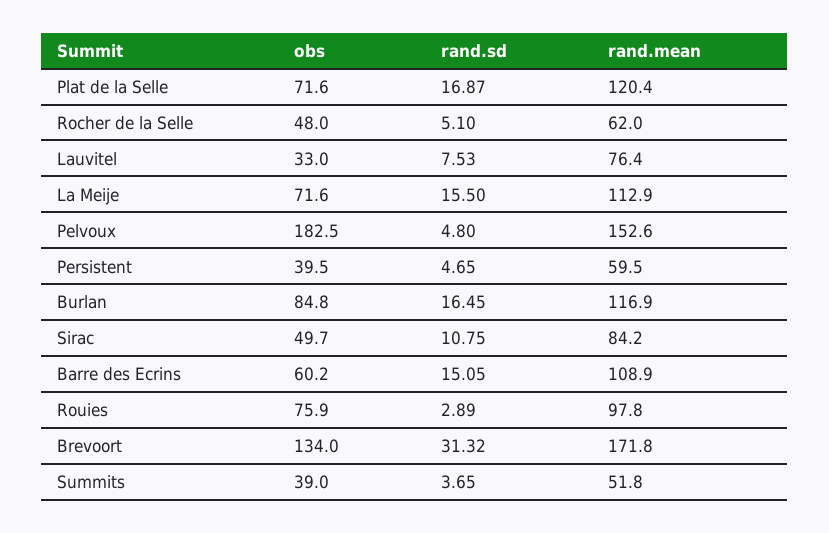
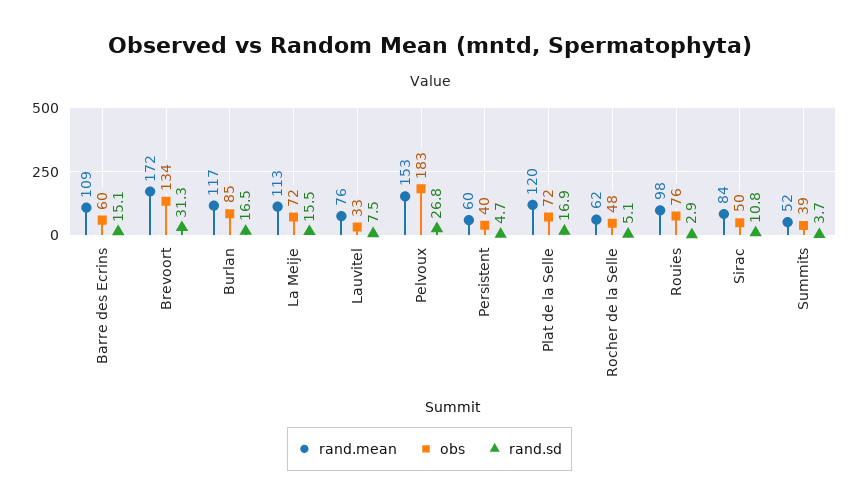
  {
    "obs": {
      "Plat de la Selle": 71.6,
      "Rocher de la Selle": 48,
      "Lauvitel": 33,
      "La Meije": 71.6,
      "Pelvoux": 182.5,
      "Persistent": 39.5,
      "Burlan": 84.8,
      "Sirac": 49.7,
      "Barre des Ecrins": 60.2,
      "Rouies": 75.9,
      "Brevoort": 134,
      "Summits": 39
    },
    "rand.sd": {
      "Plat de la Selle": 16.87,
      "Rocher de la Selle": 5.1,
      "Lauvitel": 7.53,
      "La Meije": 15.5,
-     "Pelvoux": 4.8,
+     "Pelvoux": 26.8,
      "Persistent": 4.65,
      "Burlan": 16.45,
      "Sirac": 10.75,
      "Barre des Ecrins": 15.05,
      "Rouies": 2.89,
      "Brevoort": 31.32,
      "Summits": 3.65
    },
    "rand.mean": {
      "Plat de la Selle": 120.4,
      "Rocher de la Selle": 62,
      "Lauvitel": 76.4,
      "La Meije": 112.9,
      "Pelvoux": 152.6,
      "Persistent": 59.5,
      "Burlan": 116.9,
      "Sirac": 84.2,
      "Barre des Ecrins": 108.9,
      "Rouies": 97.8,
      "Brevoort": 171.8,
      "Summits": 51.8
    }
  }

